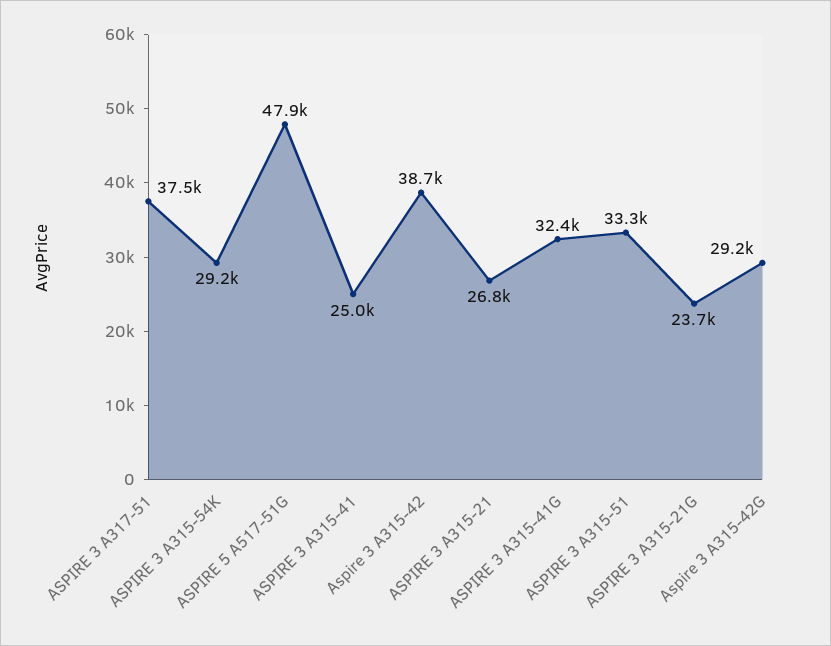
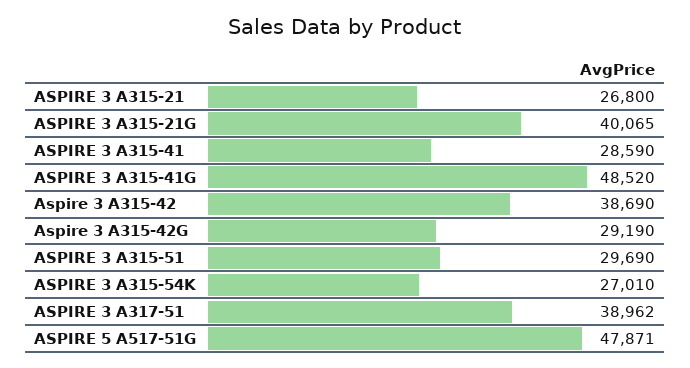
  {
-   "ASPIRE 3 A317-51": 37500,
+   "ASPIRE 3 A317-51": 38962,
-   "ASPIRE 3 A315-54K": 29200,
+   "ASPIRE 3 A315-54K": 27010,
    "ASPIRE 5 A517-51G": 47871,
-   "ASPIRE 3 A315-41": 25000,
+   "ASPIRE 3 A315-41": 28590,
    "Aspire 3 A315-42": 38690,
    "ASPIRE 3 A315-21": 26800,
-   "ASPIRE 3 A315-41G": 32400,
+   "ASPIRE 3 A315-41G": 48520,
-   "ASPIRE 3 A315-51": 33300,
+   "ASPIRE 3 A315-51": 29690,
-   "ASPIRE 3 A315-21G": 23700,
+   "ASPIRE 3 A315-21G": 40065,
    "Aspire 3 A315-42G": 29190
  }

